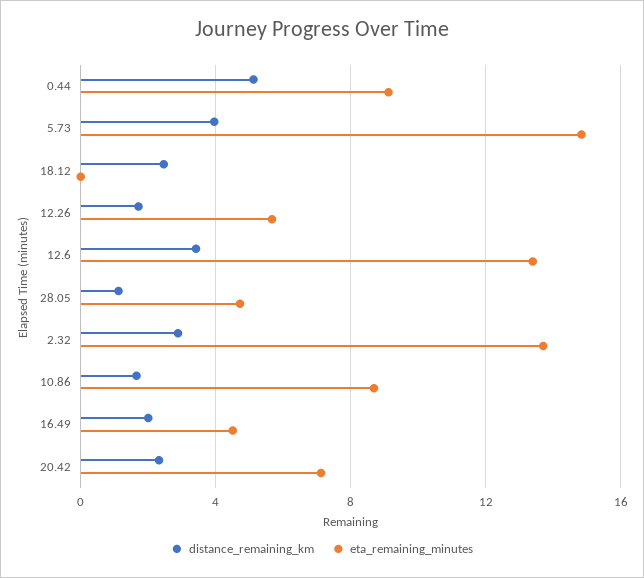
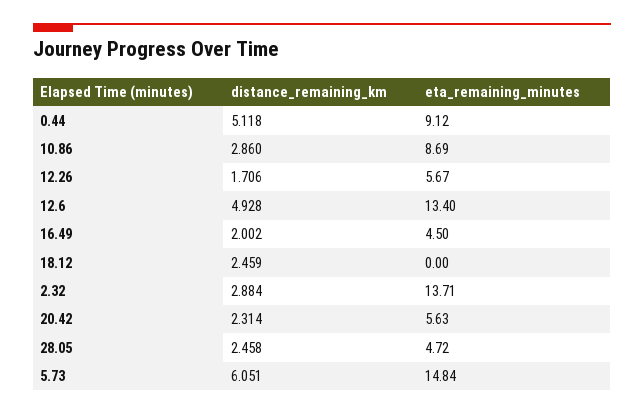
  {
    "distance_remaining_km": {
      "0.44": 5.118,
-     "5.73": 4,
+     "5.73": 6.051,
      "18.12": 2.459,
      "12.26": 1.706,
-     "12.6": 3.5,
+     "12.6": 4.928,
-     "28.05": 1,
+     "28.05": 2.458,
      "2.32": 2.884,
-     "10.86": 1.5,
+     "10.86": 2.86,
      "16.49": 2.002,
      "20.42": 2.314
    },
    "eta_remaining_minutes": {
      "0.44": 9.12,
      "5.73": 14.84,
      "18.12": 0,
      "12.26": 5.67,
      "12.6": 13.4,
      "28.05": 4.72,
      "2.32": 13.71,
      "10.86": 8.69,
      "16.49": 4.5,
-     "20.42": 7
+     "20.42": 5.63
    }
  }

